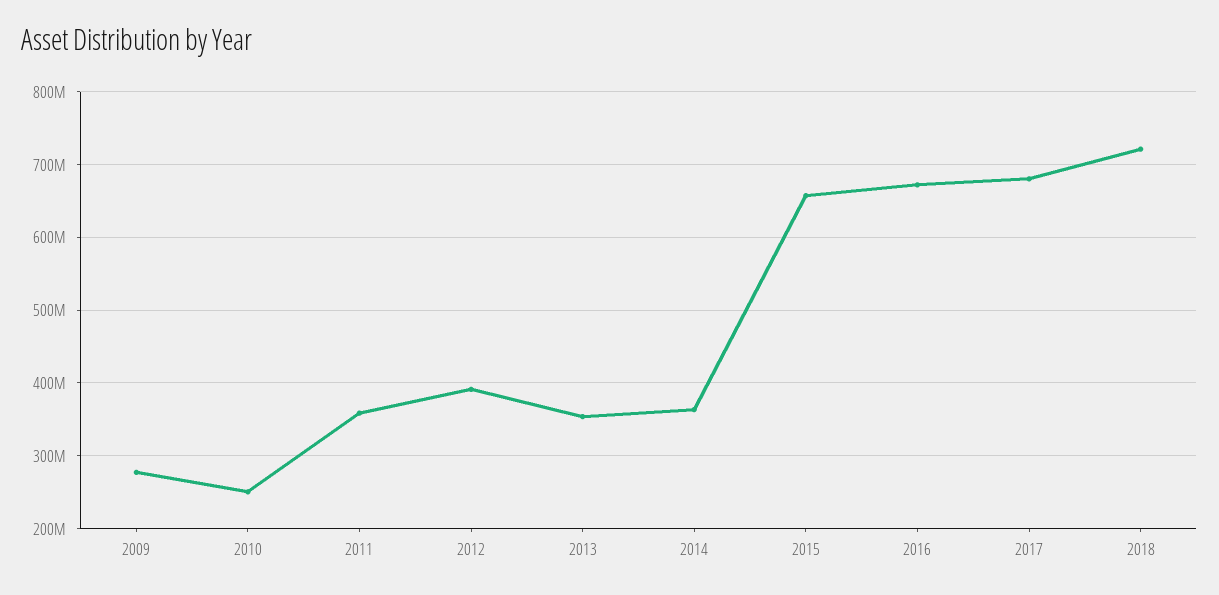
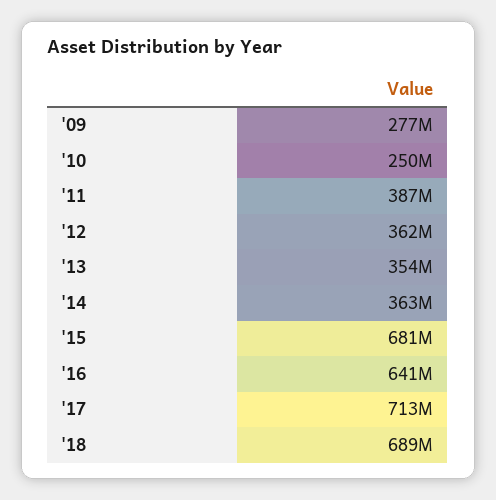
  {
    "2009": 277000000,
    "2010": 250000000,
-   "2011": 360000000,
+   "2011": 387000000,
-   "2012": 390000000,
+   "2012": 362000000,
    "2013": 354000000,
    "2014": 363000000,
-   "2015": 660000000,
+   "2015": 681000000,
-   "2016": 670000000,
+   "2016": 641000000,
-   "2017": 680000000,
+   "2017": 713000000,
-   "2018": 720000000
+   "2018": 689000000
  }

